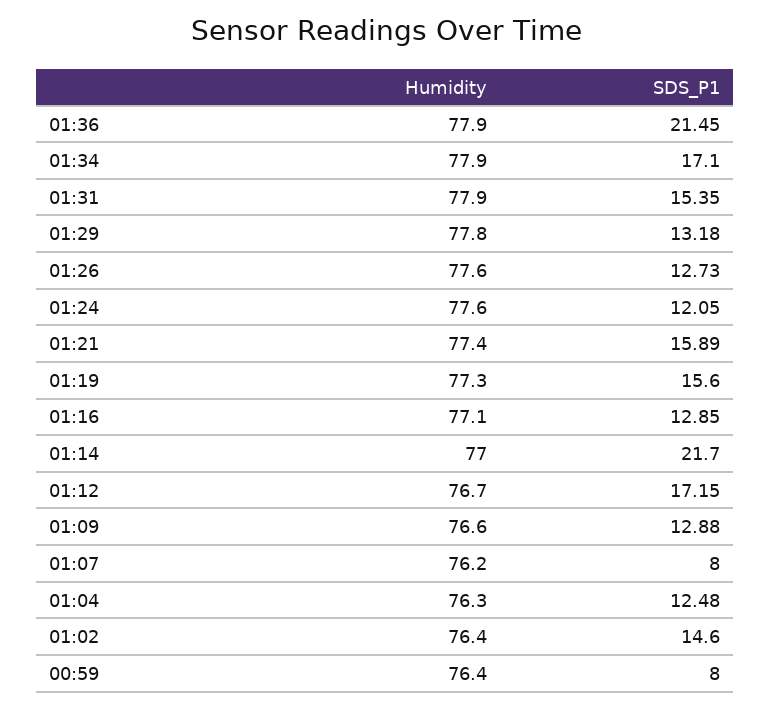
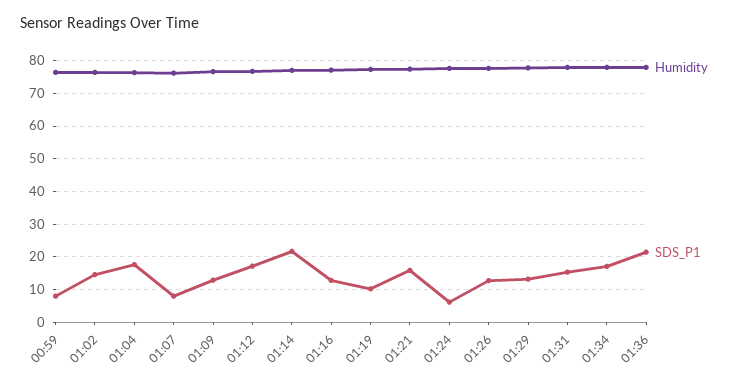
  {
    "Humidity": {
      "01:36": 77.9,
      "01:34": 77.9,
      "01:31": 77.9,
      "01:29": 77.8,
      "01:26": 77.6,
      "01:24": 77.6,
      "01:21": 77.4,
      "01:19": 77.3,
      "01:16": 77.1,
      "01:14": 77,
      "01:12": 76.7,
      "01:09": 76.6,
      "01:07": 76.2,
      "01:04": 76.3,
      "01:02": 76.4,
      "00:59": 76.4
    },
    "SDS_P1": {
      "01:36": 21.45,
      "01:34": 17.1,
      "01:31": 15.35,
      "01:29": 13.18,
      "01:26": 12.73,
-     "01:24": 12.05,
+     "01:24": 6,
      "01:21": 15.89,
-     "01:19": 15.6,
+     "01:19": 10,
      "01:16": 12.85,
      "01:14": 21.7,
      "01:12": 17.15,
      "01:09": 12.88,
      "01:07": 8,
-     "01:04": 12.48,
+     "01:04": 18,
      "01:02": 14.6,
      "00:59": 8
    }
  }

